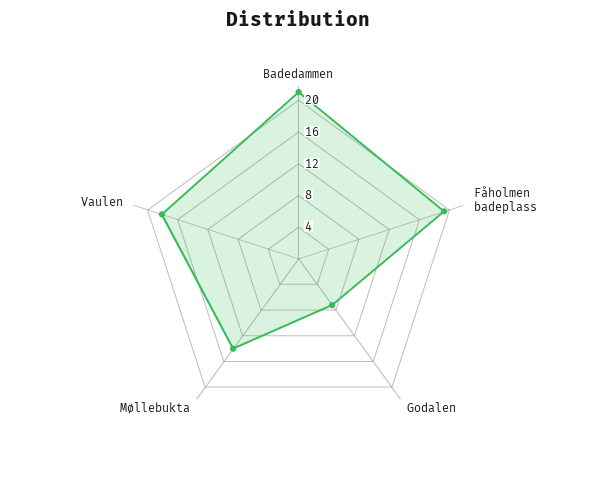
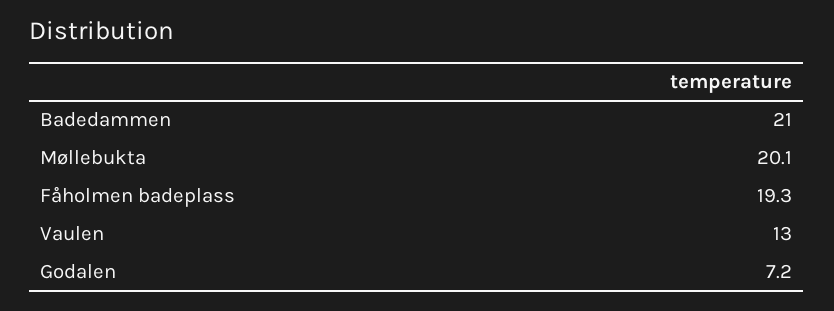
  {
    "Badedammen": 21,
    "Fåholmen badeplass": 19.3,
    "Godalen": 7.2,
-   "Møllebukta": 14,
+   "Møllebukta": 20.1,
-   "Vaulen": 18
+   "Vaulen": 13
  }

